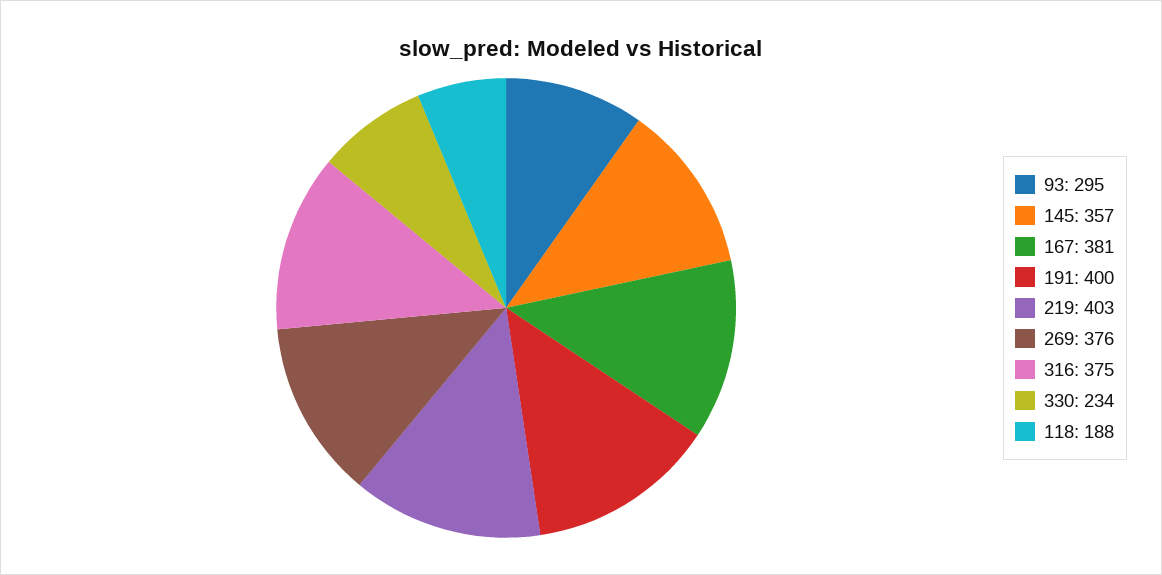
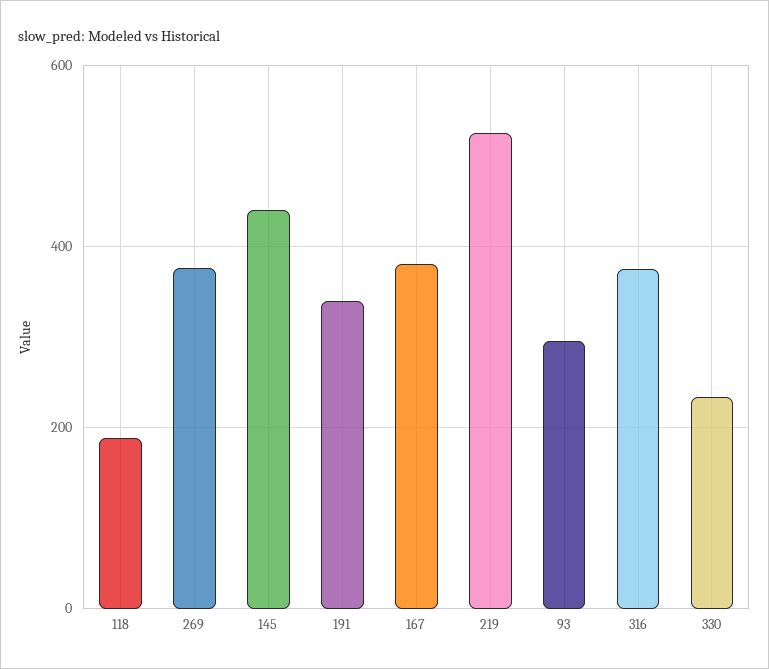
  {
    "93": 295,
-   "145": 357,
+   "145": 440,
    "167": 381,
-   "191": 400,
+   "191": 340,
-   "219": 403,
+   "219": 520,
    "269": 376,
    "316": 375,
    "330": 234,
    "118": 188
  }

